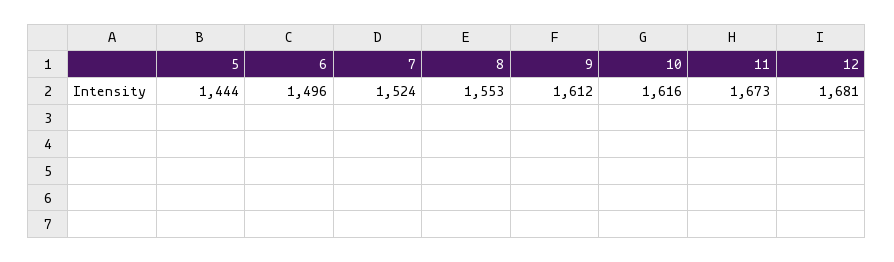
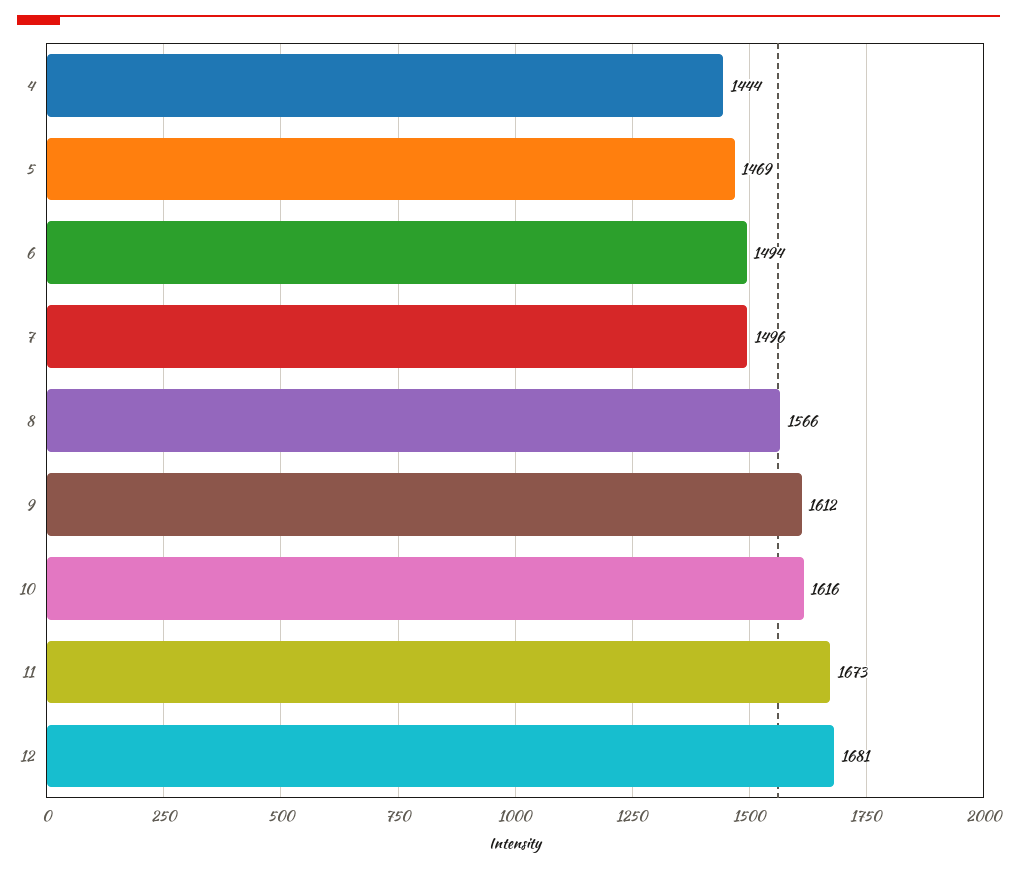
  {
-   "5": 1444,
+   "5": 1469,
-   "6": 1496,
+   "6": 1494,
-   "7": 1524,
+   "7": 1496,
-   "8": 1553,
+   "8": 1566,
    "9": 1612,
    "10": 1616,
    "11": 1673,
-   "12": 1681
+   "12": 1681,
+   "4": 1444
  }

